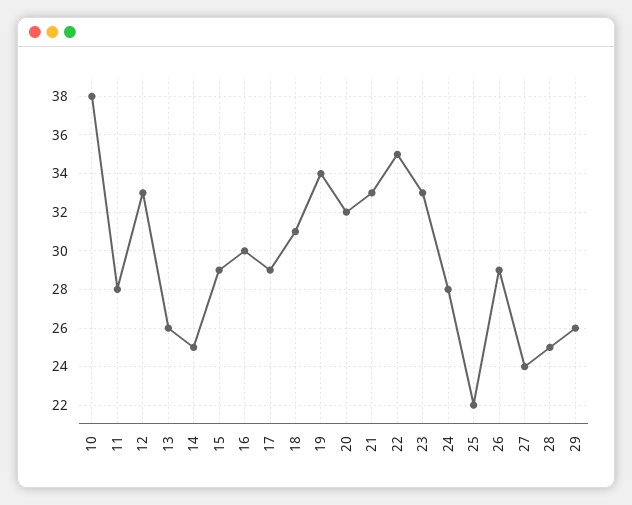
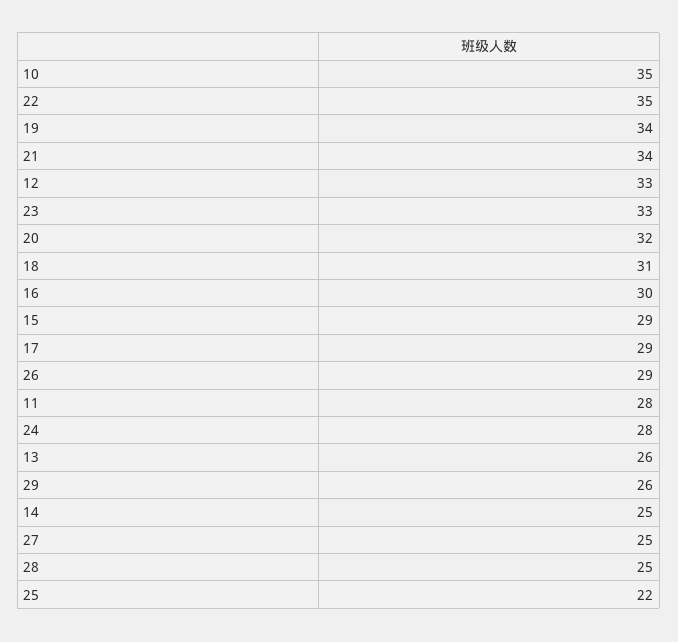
  {
-   "10": 38,
+   "10": 35,
    "11": 28,
    "12": 33,
    "13": 26,
    "14": 25,
    "15": 29,
    "16": 30,
    "17": 29,
    "18": 31,
    "19": 34,
    "20": 32,
-   "21": 33,
+   "21": 34,
    "22": 35,
    "23": 33,
    "24": 28,
    "25": 22,
    "26": 29,
-   "27": 24,
+   "27": 25,
    "28": 25,
    "29": 26
  }

